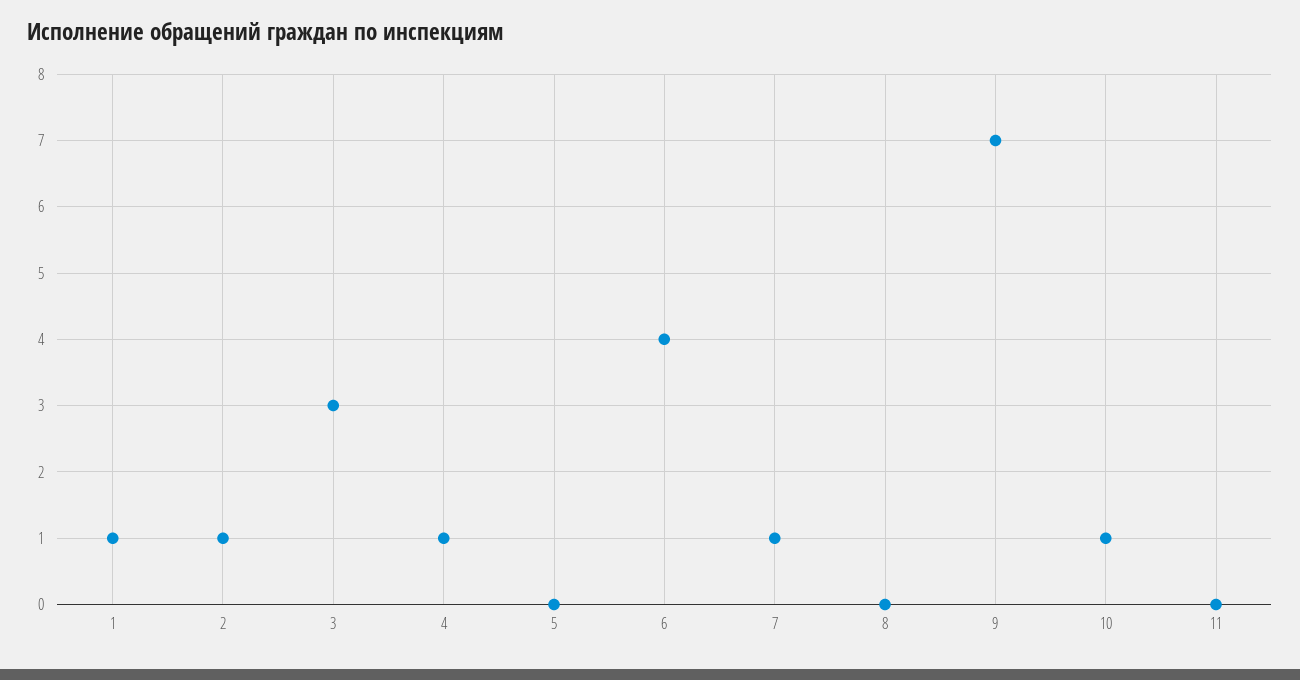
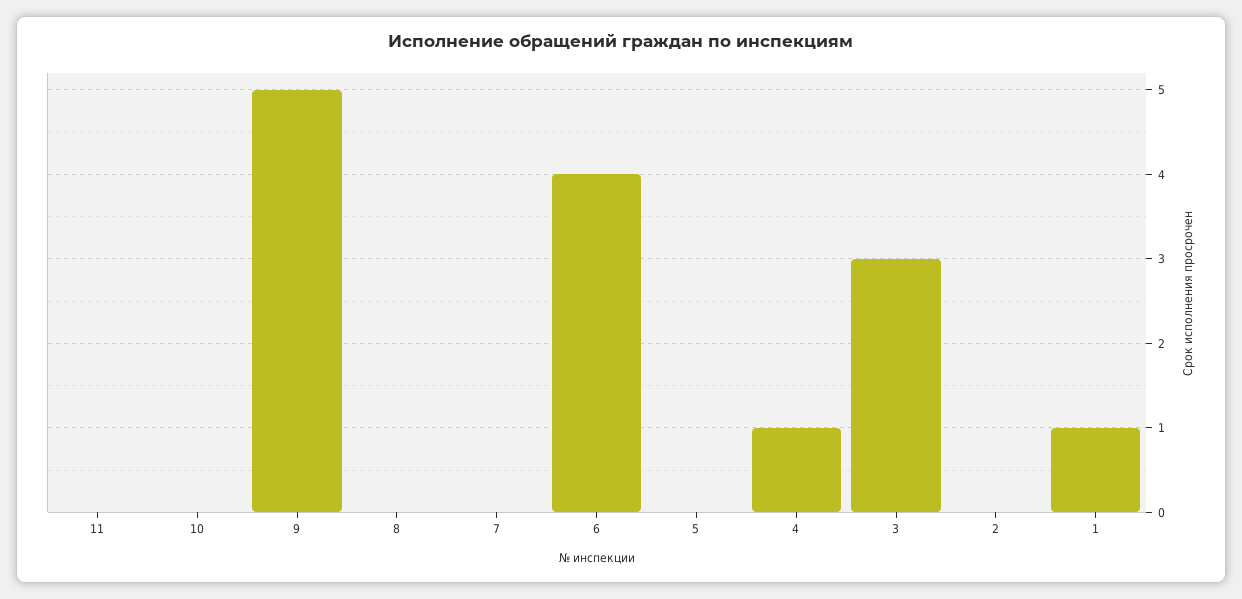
  {
    "1": 1,
-   "2": 1,
+   "2": 0,
    "3": 3,
    "4": 1,
    "5": 0,
    "6": 4,
-   "7": 1,
+   "7": 0,
    "8": 0,
-   "9": 7,
+   "9": 5,
-   "10": 1,
+   "10": 0,
    "11": 0
  }

